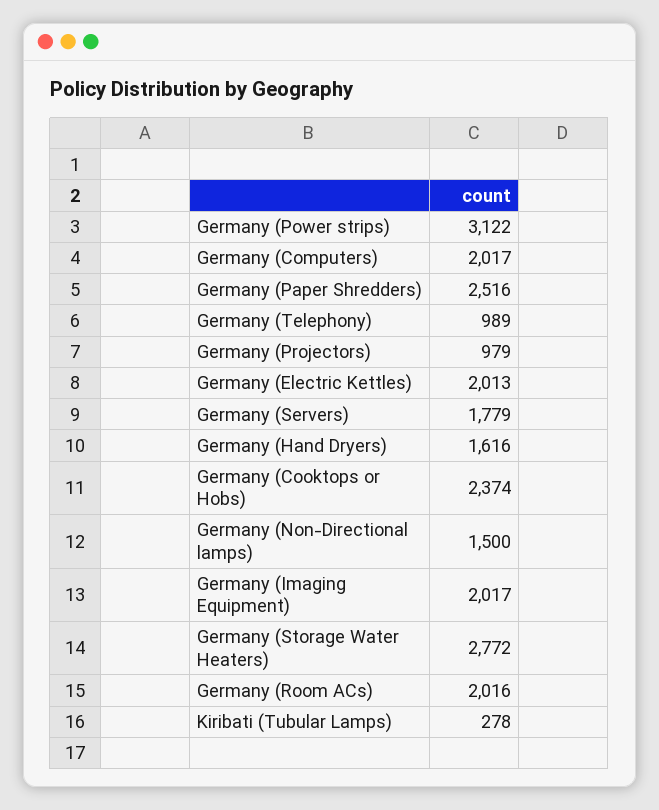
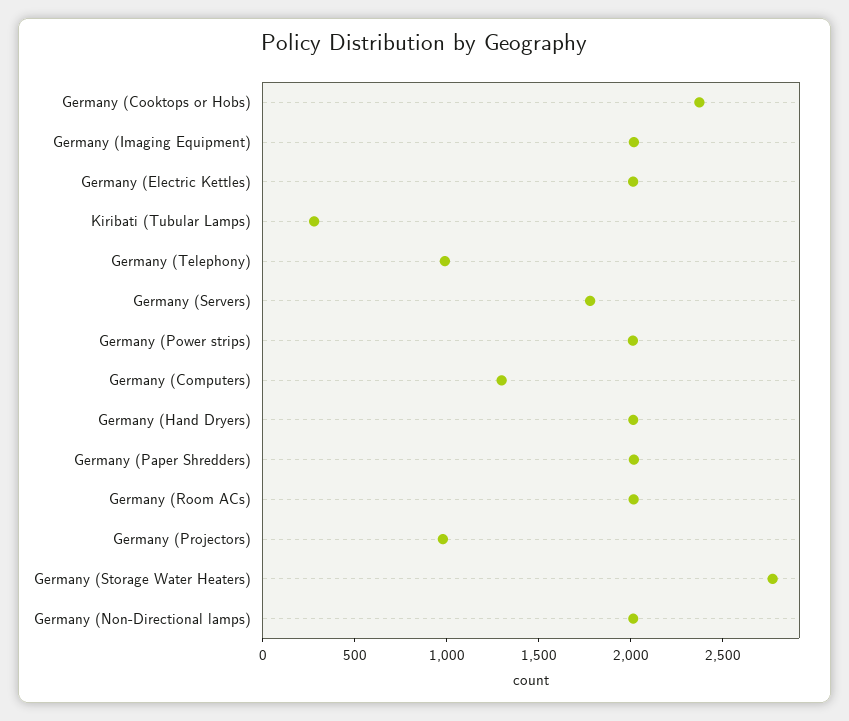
  {
-   "Germany (Power strips)": 3122,
+   "Germany (Power strips)": 2000,
-   "Germany (Computers)": 2017,
+   "Germany (Computers)": 1300,
-   "Germany (Paper Shredders)": 2516,
+   "Germany (Paper Shredders)": 2000,
    "Germany (Telephony)": 989,
    "Germany (Projectors)": 979,
    "Germany (Electric Kettles)": 2013,
    "Germany (Servers)": 1779,
-   "Germany (Hand Dryers)": 1616,
+   "Germany (Hand Dryers)": 2000,
    "Germany (Cooktops or Hobs)": 2374,
-   "Germany (Non-Directional lamps)": 1500,
+   "Germany (Non-Directional lamps)": 2000,
    "Germany (Imaging Equipment)": 2017,
    "Germany (Storage Water Heaters)": 2772,
    "Germany (Room ACs)": 2016,
    "Kiribati (Tubular Lamps)": 278
  }

